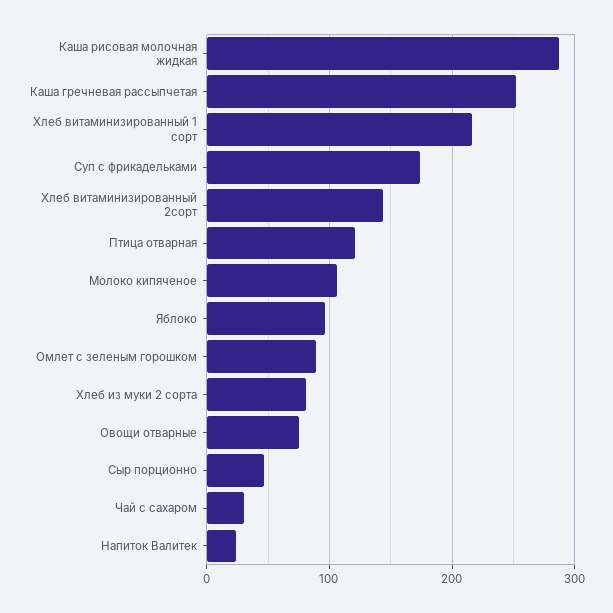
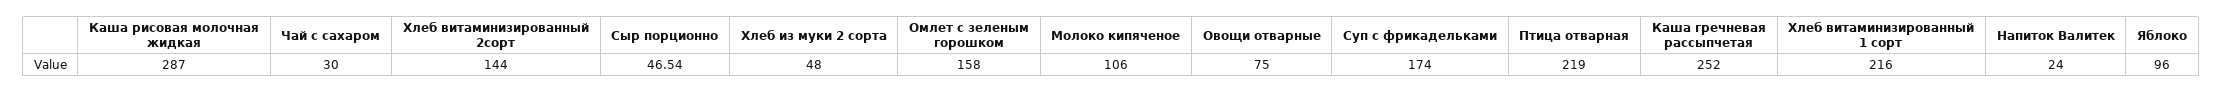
  {
    "Каша рисовая молочная жидкая": 287,
    "Каша гречневая рассыпчетая": 252,
    "Хлеб витаминизированный 1 сорт": 216,
    "Суп с фрикадельками": 174,
    "Хлеб витаминизированный 2сорт": 144,
-   "Птица отварная": 120,
+   "Птица отварная": 219,
    "Молоко кипяченое": 106,
    "Яблоко": 96,
-   "Омлет с зеленым горошком": 90,
+   "Омлет с зеленым горошком": 158,
-   "Хлеб из муки 2 сорта": 80,
+   "Хлеб из муки 2 сорта": 48,
    "Овощи отварные": 75,
    "Сыр порционно": 46.54,
    "Чай с сахаром": 30,
    "Напиток Валитек": 24
  }

